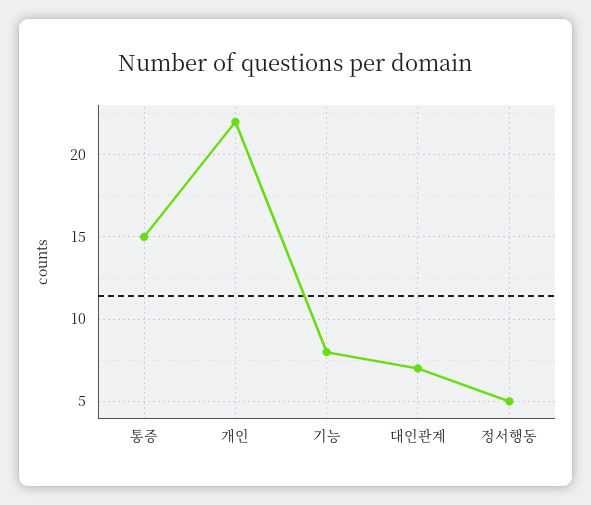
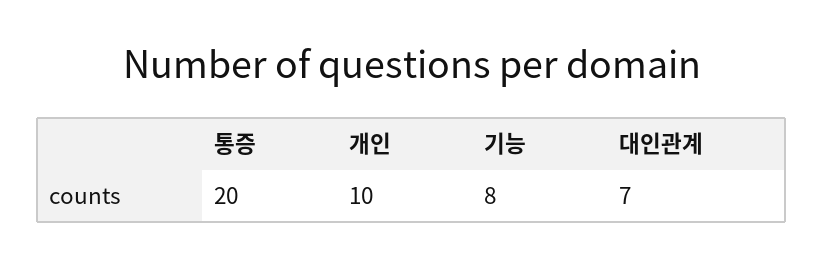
  {
-   "통증": 15,
+   "통증": 20,
-   "개인": 22,
+   "개인": 10,
    "기능": 8,
-   "대인관계": 7,
+   "대인관계": 7
-   "정서행동": 5
  }

